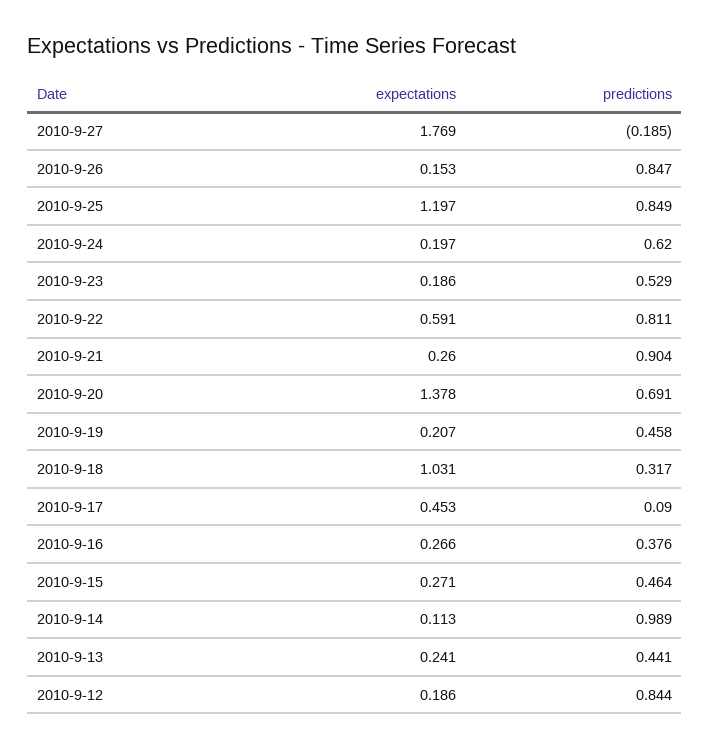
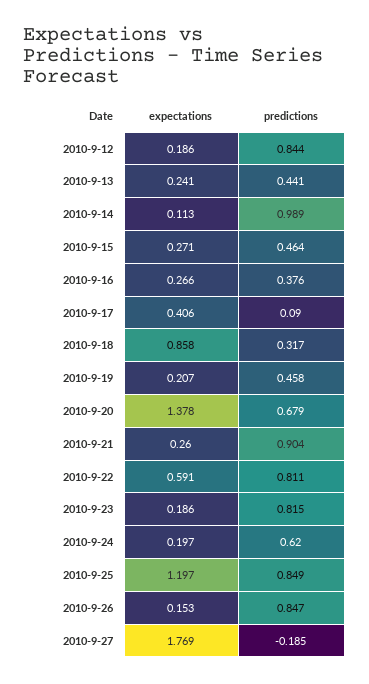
  {
    "expectations": {
      "2010-9-27": 1.769,
      "2010-9-26": 0.153,
      "2010-9-25": 1.197,
      "2010-9-24": 0.197,
      "2010-9-23": 0.186,
      "2010-9-22": 0.591,
      "2010-9-21": 0.26,
      "2010-9-20": 1.378,
      "2010-9-19": 0.207,
-     "2010-9-18": 1.031,
+     "2010-9-18": 0.858,
-     "2010-9-17": 0.453,
+     "2010-9-17": 0.406,
      "2010-9-16": 0.266,
      "2010-9-15": 0.271,
      "2010-9-14": 0.113,
      "2010-9-13": 0.241,
      "2010-9-12": 0.186
    },
    "predictions": {
      "2010-9-27": -0.185,
      "2010-9-26": 0.847,
      "2010-9-25": 0.849,
      "2010-9-24": 0.62,
-     "2010-9-23": 0.529,
+     "2010-9-23": 0.815,
      "2010-9-22": 0.811,
      "2010-9-21": 0.904,
-     "2010-9-20": 0.691,
+     "2010-9-20": 0.679,
      "2010-9-19": 0.458,
      "2010-9-18": 0.317,
      "2010-9-17": 0.09,
      "2010-9-16": 0.376,
      "2010-9-15": 0.464,
      "2010-9-14": 0.989,
      "2010-9-13": 0.441,
      "2010-9-12": 0.844
    }
  }

